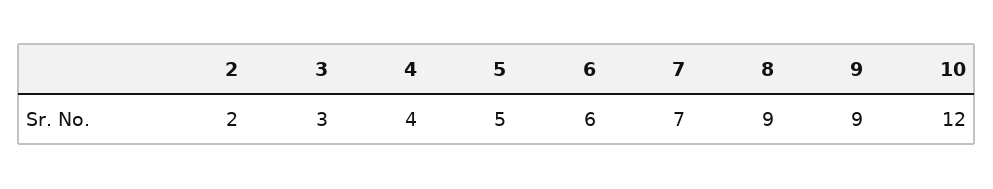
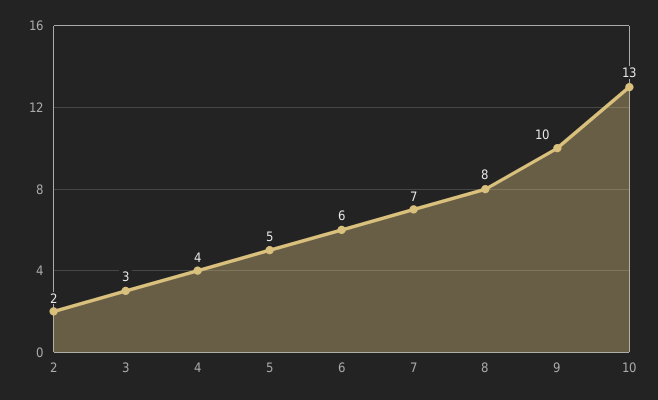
  {
    "2": 2,
    "3": 3,
    "4": 4,
    "5": 5,
    "6": 6,
    "7": 7,
-   "8": 9,
+   "8": 8,
-   "9": 9,
+   "9": 10,
-   "10": 12
+   "10": 13
  }

